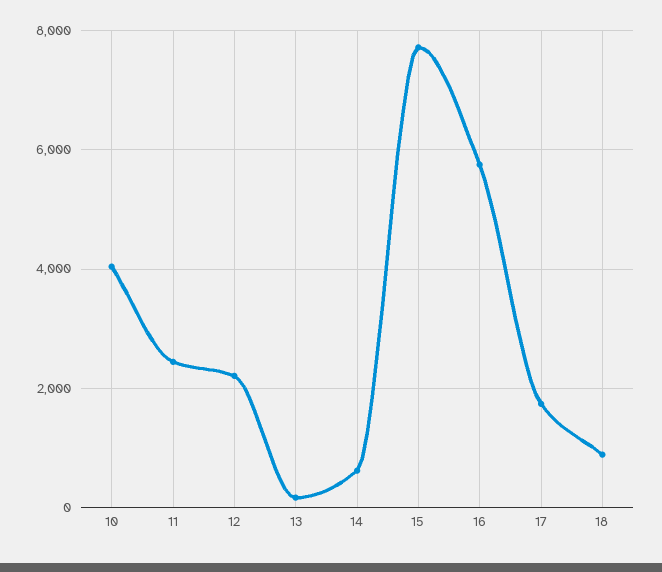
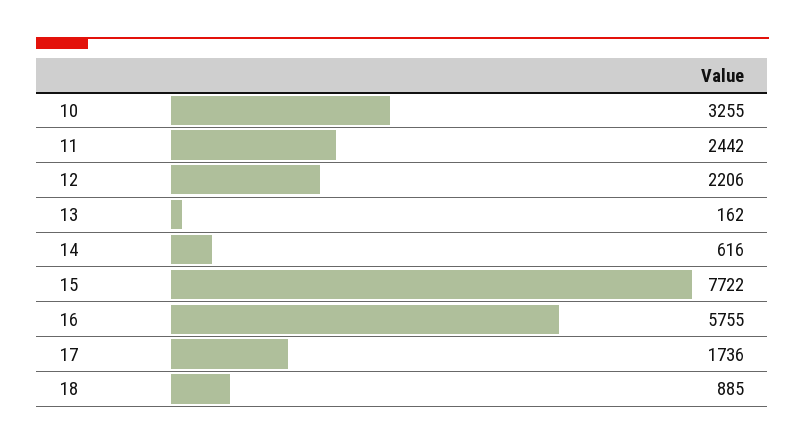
  {
-   "10": 4000,
+   "10": 3255,
    "11": 2442,
    "12": 2206,
    "13": 162,
    "14": 616,
    "15": 7722,
    "16": 5755,
    "17": 1736,
    "18": 885
  }

